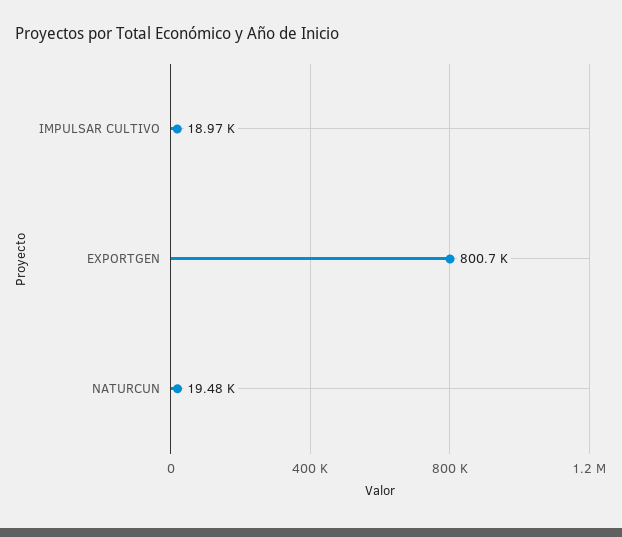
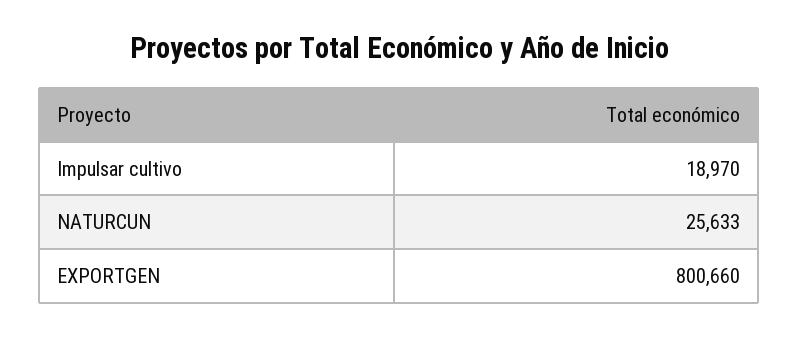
  {
    "IMPULSAR CULTIVO": 18970,
    "EXPORTGEN": 800660,
-   "NATURCUN": 19480
+   "NATURCUN": 25633
  }

